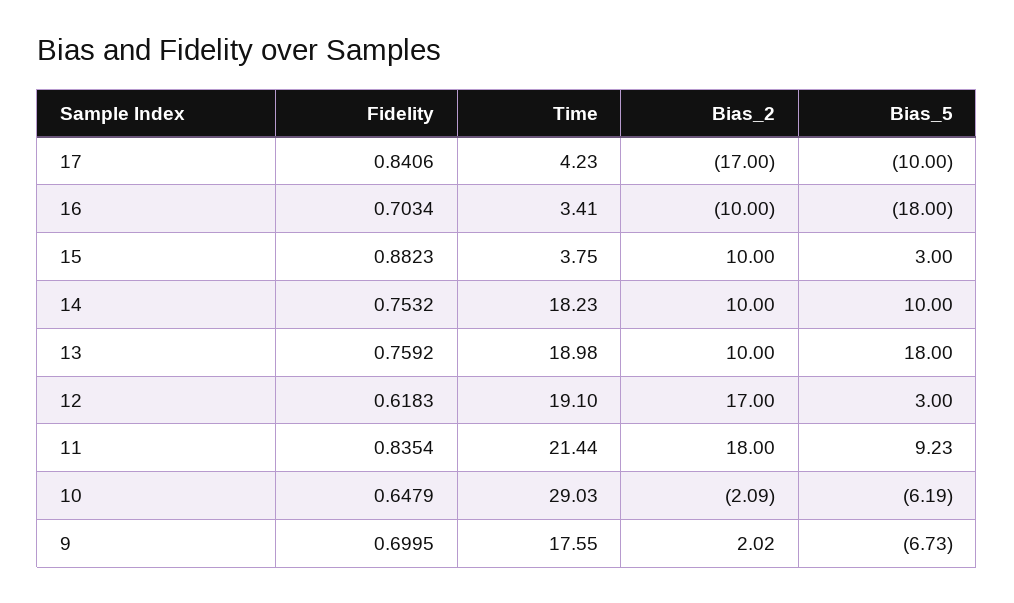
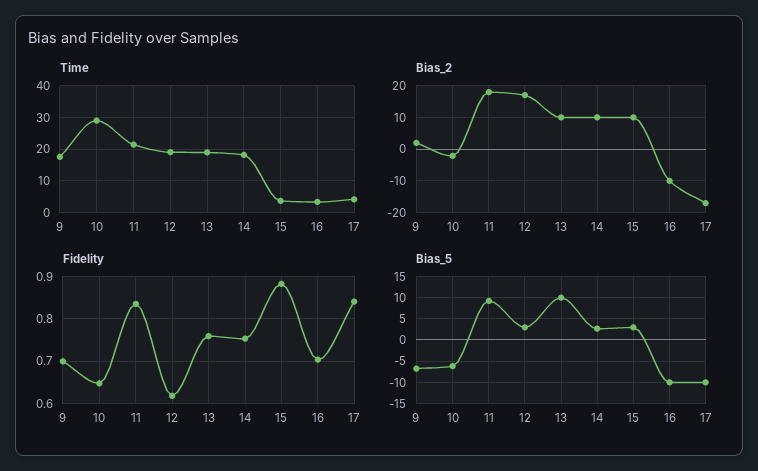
  {
    "Fidelity": {
      "17": 0.8406,
      "16": 0.7034,
      "15": 0.8823,
      "14": 0.7532,
      "13": 0.7592,
      "12": 0.6183,
      "11": 0.8354,
      "10": 0.6479,
      "9": 0.6995
    },
    "Time": {
      "17": 4.23,
      "16": 3.41,
      "15": 3.75,
      "14": 18.23,
      "13": 18.98,
      "12": 19.1,
      "11": 21.44,
      "10": 29.03,
      "9": 17.55
    },
    "Bias_2": {
      "17": -17,
      "16": -10,
      "15": 10,
      "14": 10,
      "13": 10,
      "12": 17,
      "11": 18,
      "10": -2.09,
      "9": 2.02
    },
    "Bias_5": {
      "17": -10,
-     "16": -18,
+     "16": -10,
      "15": 3,
-     "14": 10,
+     "14": 2.5,
-     "13": 18,
+     "13": 10,
      "12": 3,
      "11": 9.23,
      "10": -6.19,
      "9": -6.73
    }
  }

